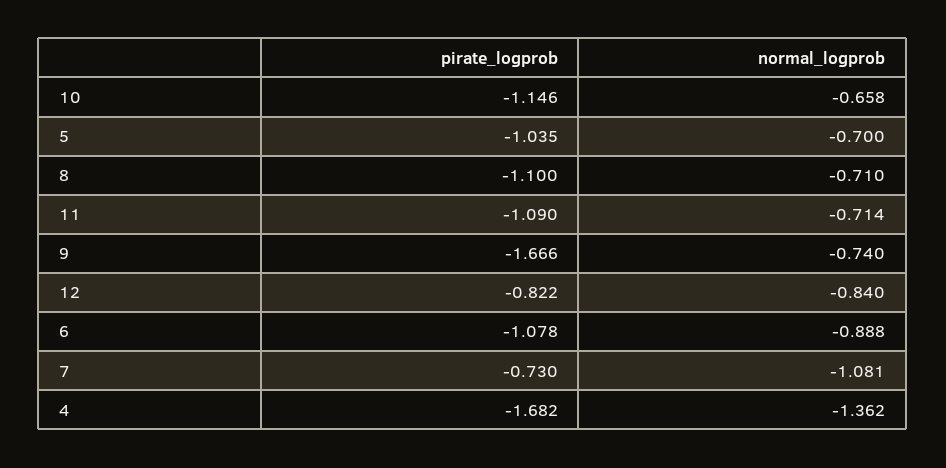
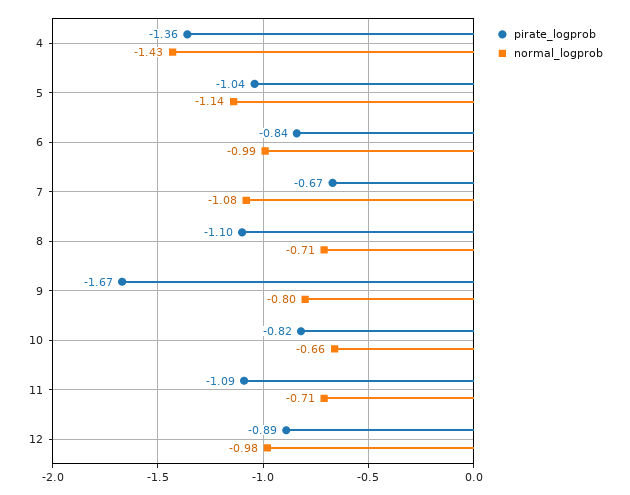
  {
    "pirate_logprob": {
-     "10": -1.146,
+     "10": -0.82,
      "5": -1.035,
      "8": -1.1,
      "11": -1.09,
      "9": -1.666,
-     "12": -0.822,
+     "12": -0.89,
-     "6": -1.078,
+     "6": -0.84,
-     "7": -0.73,
+     "7": -0.67,
-     "4": -1.682
+     "4": -1.36
    },
    "normal_logprob": {
      "10": -0.658,
-     "5": -0.7,
+     "5": -1.14,
      "8": -0.71,
      "11": -0.714,
-     "9": -0.74,
+     "9": -0.8,
-     "12": -0.84,
+     "12": -0.98,
-     "6": -0.888,
+     "6": -0.99,
      "7": -1.081,
-     "4": -1.362
+     "4": -1.43
    }
  }

